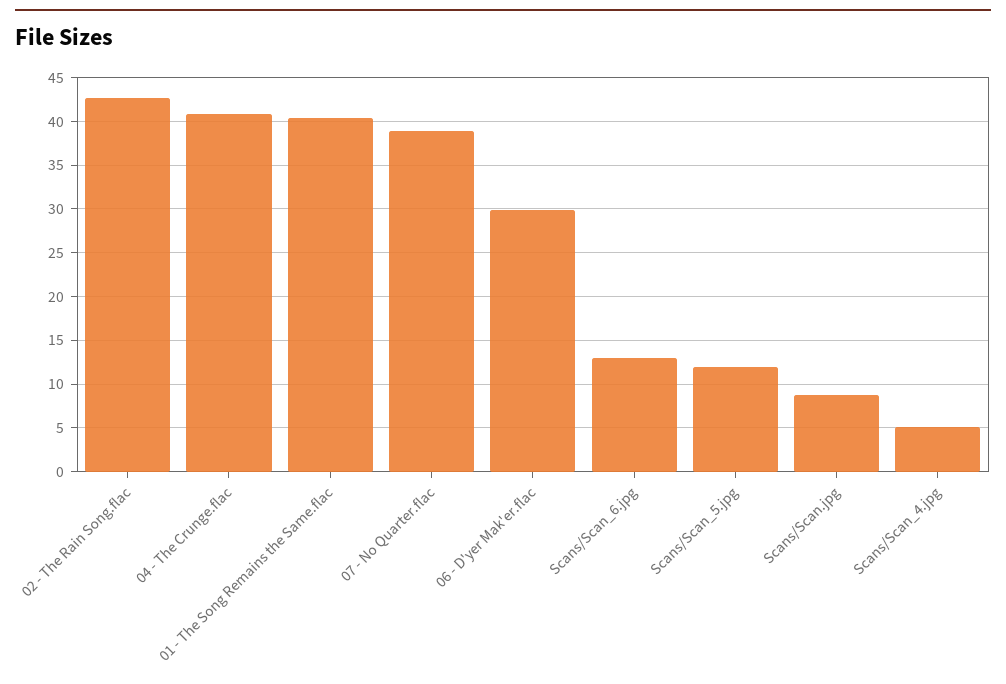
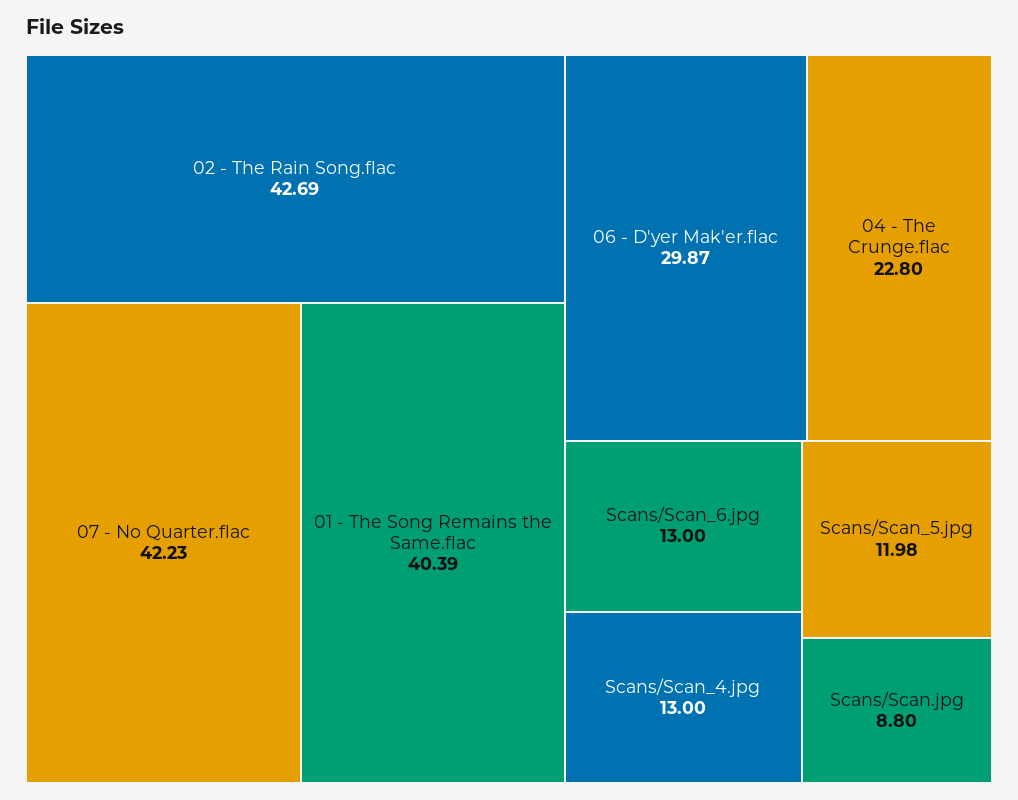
  {
    "02 - The Rain Song.flac": 42.69,
-   "04 - The Crunge.flac": 41,
+   "04 - The Crunge.flac": 22.8,
    "01 - The Song Remains the Same.flac": 40.39,
-   "07 - No Quarter.flac": 39,
+   "07 - No Quarter.flac": 42.23,
    "06 - D'yer Mak'er.flac": 29.87,
    "Scans/Scan_6.jpg": 13,
    "Scans/Scan_5.jpg": 11.98,
    "Scans/Scan.jpg": 8.8,
-   "Scans/Scan_4.jpg": 5
+   "Scans/Scan_4.jpg": 13
  }

